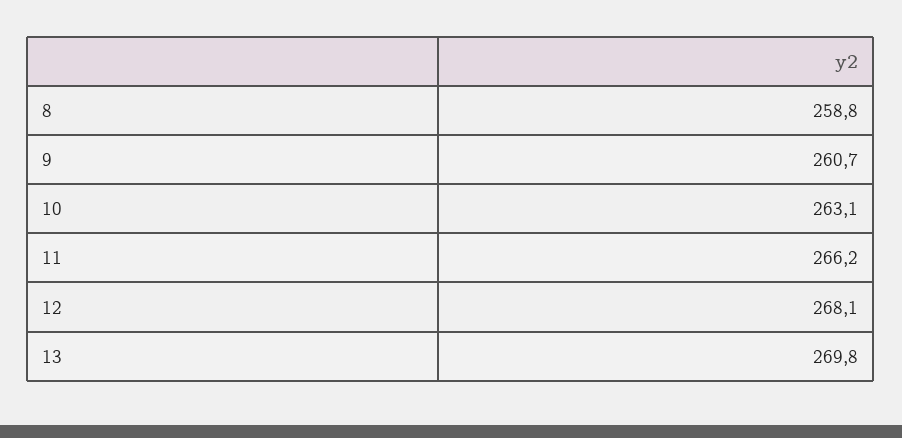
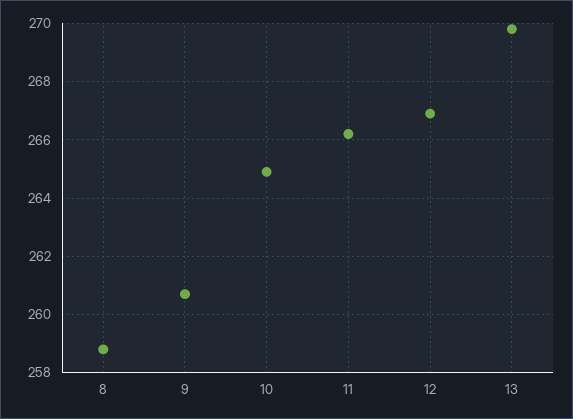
  {
    "8": 258.8,
    "9": 260.7,
-   "10": 263.1,
+   "10": 265,
    "11": 266.2,
-   "12": 268.1,
+   "12": 267,
    "13": 269.8
  }

